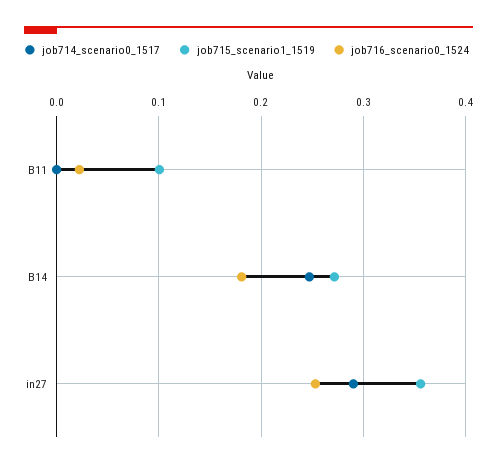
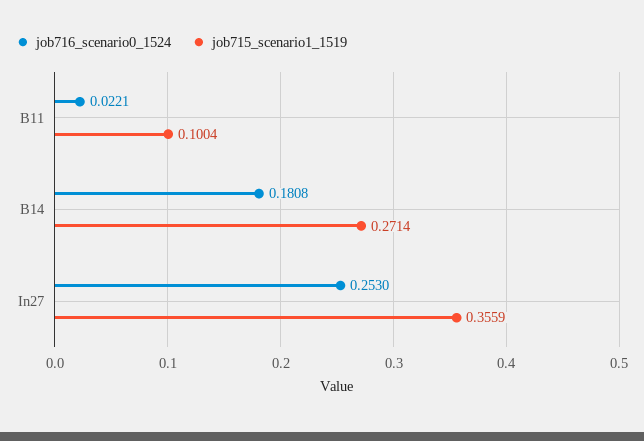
  {
-   "job714_scenario0_1517": {
-     "B11": 0,
-     "B14": 0.25,
-     "in27": 0.29
-   },
    "job715_scenario1_1519": {
      "B11": 0.1004,
      "B14": 0.2714,
      "in27": 0.3559
    },
    "job716_scenario0_1524": {
      "B11": 0.0221,
      "B14": 0.1808,
      "in27": 0.253
    }
  }

